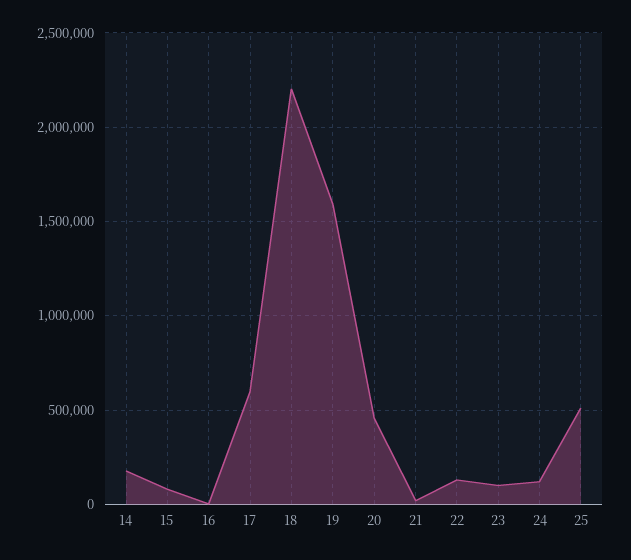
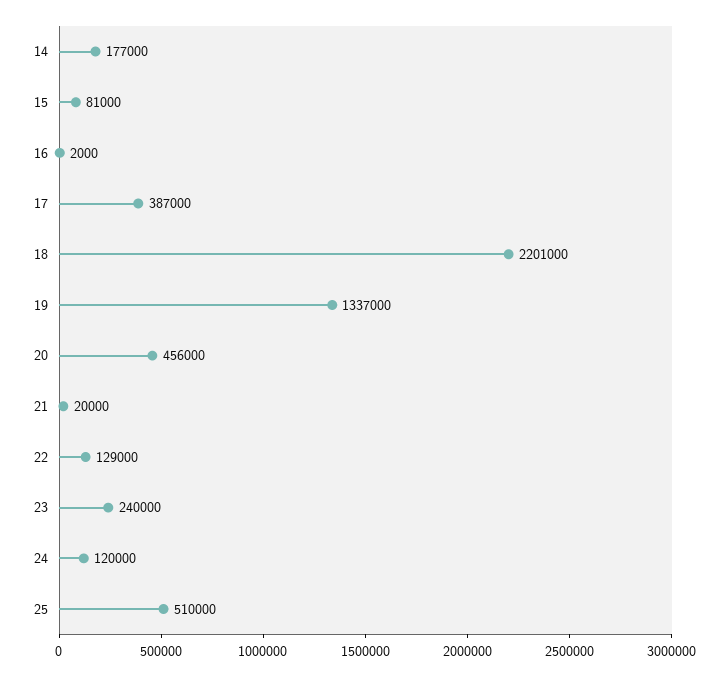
  {
    "14": 177000,
    "15": 81000,
    "16": 2000,
-   "17": 600000,
+   "17": 387000,
    "18": 2201000,
-   "19": 1600000,
+   "19": 1337000,
    "20": 456000,
    "21": 20000,
    "22": 129000,
-   "23": 100000,
+   "23": 240000,
    "24": 120000,
    "25": 510000
  }

